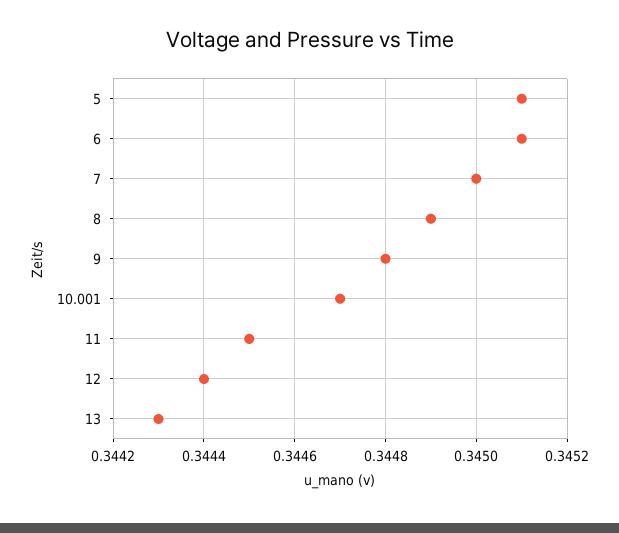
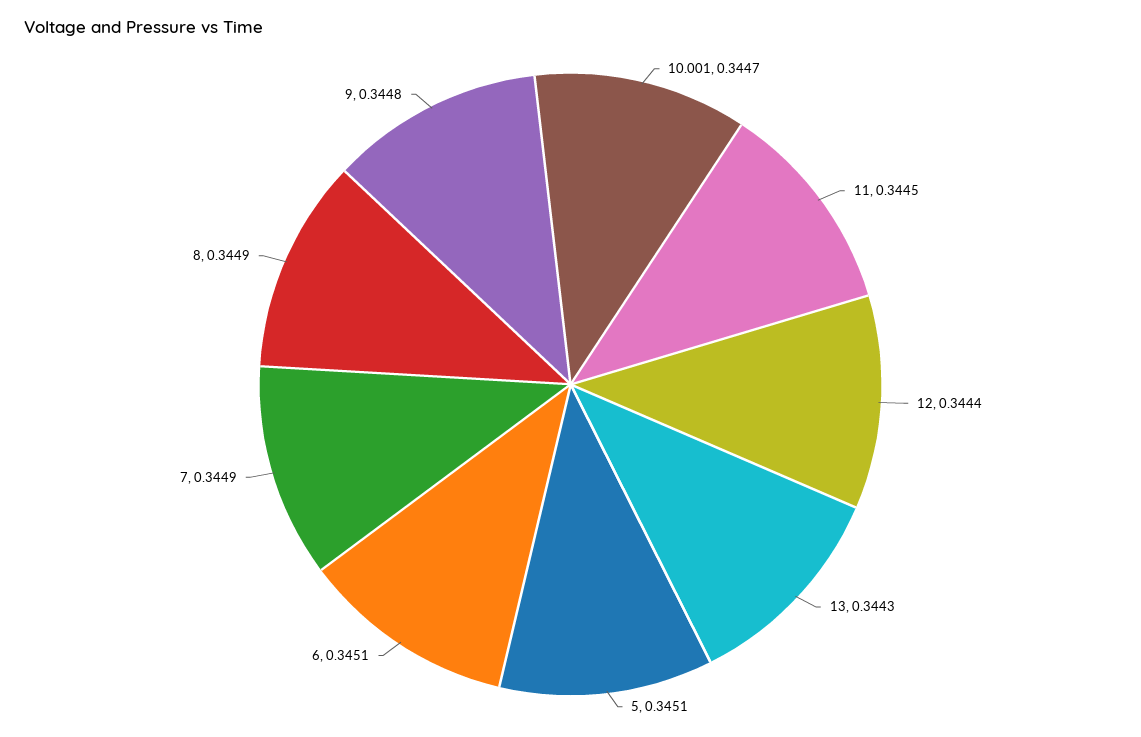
  {
    "5": 0.3451,
    "6": 0.3451,
-   "7": 0.345,
+   "7": 0.3449,
    "8": 0.3449,
    "9": 0.3448,
    "10.001": 0.3447,
    "11": 0.3445,
    "12": 0.3444,
    "13": 0.3443
  }

